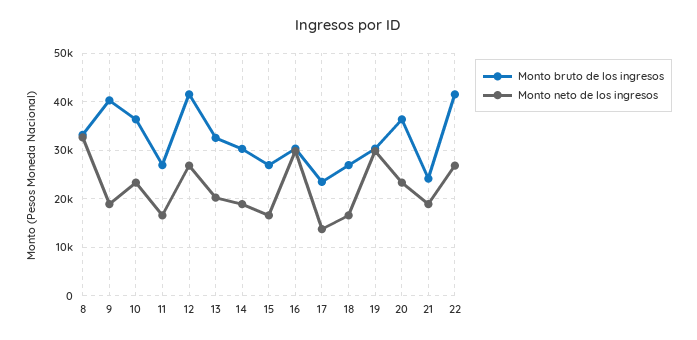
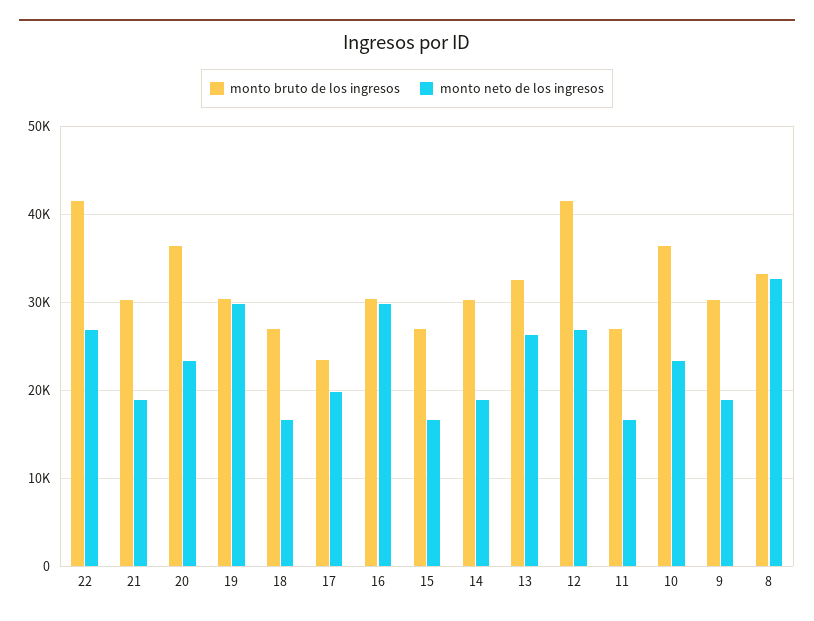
  {
    "Monto bruto de los ingresos": {
      "8": 33000,
-     "9": 40000,
+     "9": 30000,
      "10": 36000,
      "11": 27000,
      "12": 42000,
      "13": 33000,
      "14": 30000,
      "15": 27000,
      "16": 30000,
      "17": 23000,
      "18": 27000,
      "19": 30000,
      "20": 36000,
-     "21": 24000,
+     "21": 30000,
      "22": 42000
    },
    "Monto neto de los ingresos": {
      "8": 33000,
      "9": 19000,
      "10": 23000,
      "11": 17000,
      "12": 27000,
-     "13": 20000,
+     "13": 26000,
      "14": 19000,
      "15": 17000,
      "16": 30000,
-     "17": 14000,
+     "17": 20000,
      "18": 17000,
      "19": 30000,
      "20": 23000,
      "21": 19000,
      "22": 27000
    }
  }

